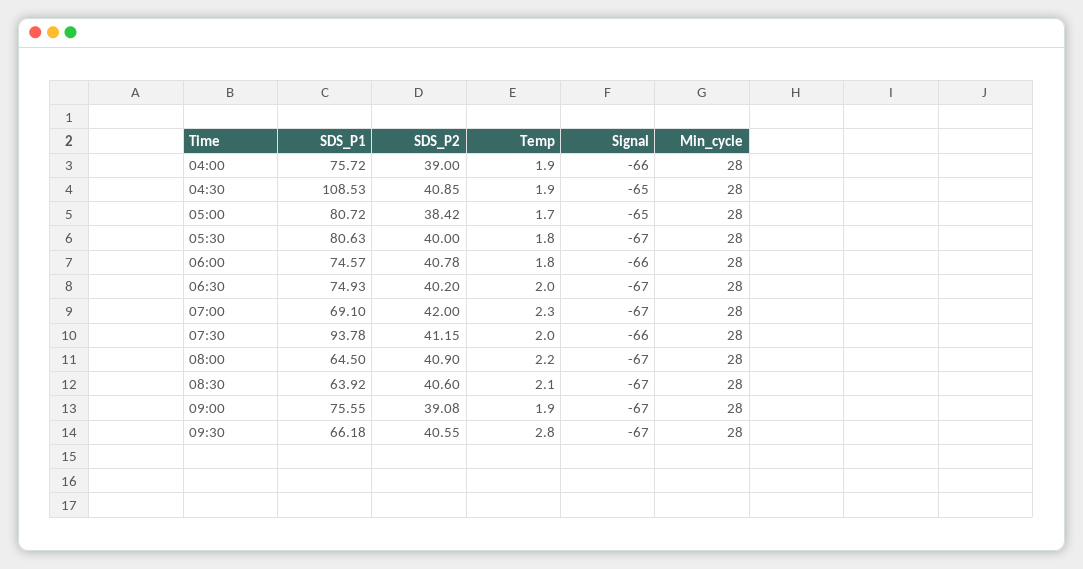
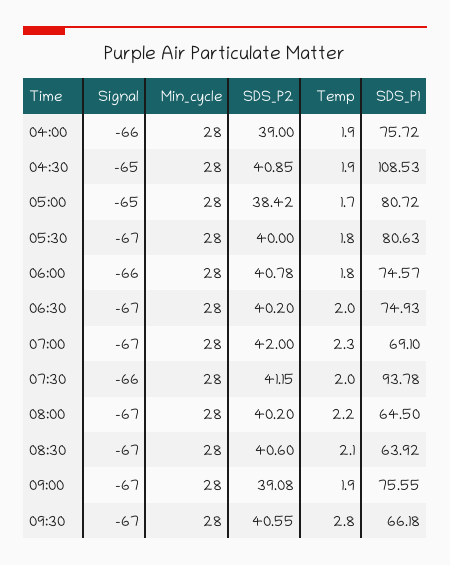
  {
    "SDS_P1": {
      "04:00": 75.72,
      "04:30": 108.53,
      "05:00": 80.72,
      "05:30": 80.63,
      "06:00": 74.57,
      "06:30": 74.93,
      "07:00": 69.1,
      "07:30": 93.78,
      "08:00": 64.5,
      "08:30": 63.92,
      "09:00": 75.55,
      "09:30": 66.18
    },
    "SDS_P2": {
      "04:00": 39,
      "04:30": 40.85,
      "05:00": 38.42,
      "05:30": 40,
      "06:00": 40.78,
      "06:30": 40.2,
      "07:00": 42,
      "07:30": 41.15,
-     "08:00": 40.9,
+     "08:00": 40.2,
      "08:30": 40.6,
      "09:00": 39.08,
      "09:30": 40.55
    },
    "Temp": {
      "04:00": 1.9,
      "04:30": 1.9,
      "05:00": 1.7,
      "05:30": 1.8,
      "06:00": 1.8,
      "06:30": 2,
      "07:00": 2.3,
      "07:30": 2,
      "08:00": 2.2,
      "08:30": 2.1,
      "09:00": 1.9,
      "09:30": 2.8
    },
    "Signal": {
      "04:00": -66,
      "04:30": -65,
      "05:00": -65,
      "05:30": -67,
      "06:00": -66,
      "06:30": -67,
      "07:00": -67,
      "07:30": -66,
      "08:00": -67,
      "08:30": -67,
      "09:00": -67,
      "09:30": -67
    },
    "Min_cycle": {
      "04:00": 28,
      "04:30": 28,
      "05:00": 28,
      "05:30": 28,
      "06:00": 28,
      "06:30": 28,
      "07:00": 28,
      "07:30": 28,
      "08:00": 28,
      "08:30": 28,
      "09:00": 28,
      "09:30": 28
    }
  }

